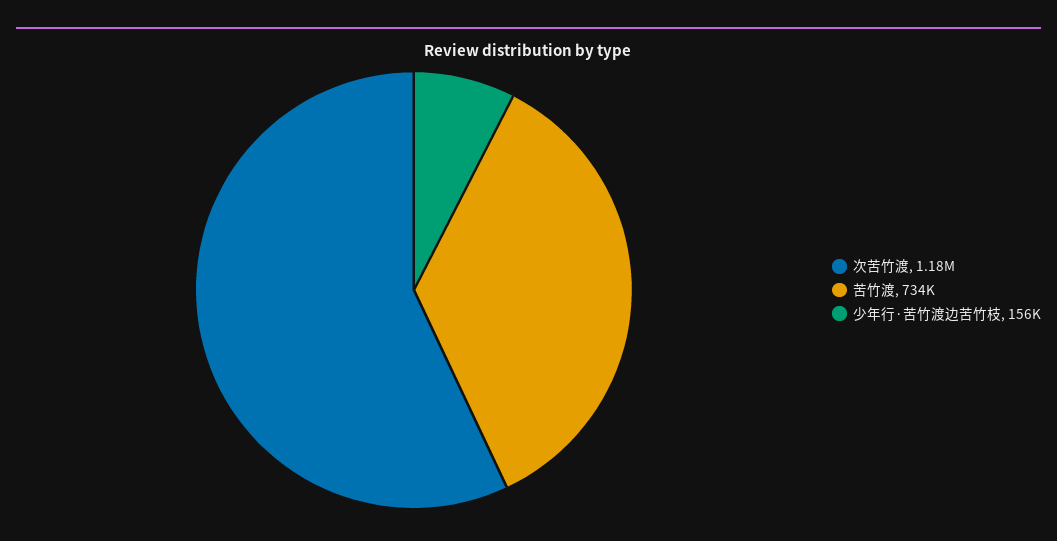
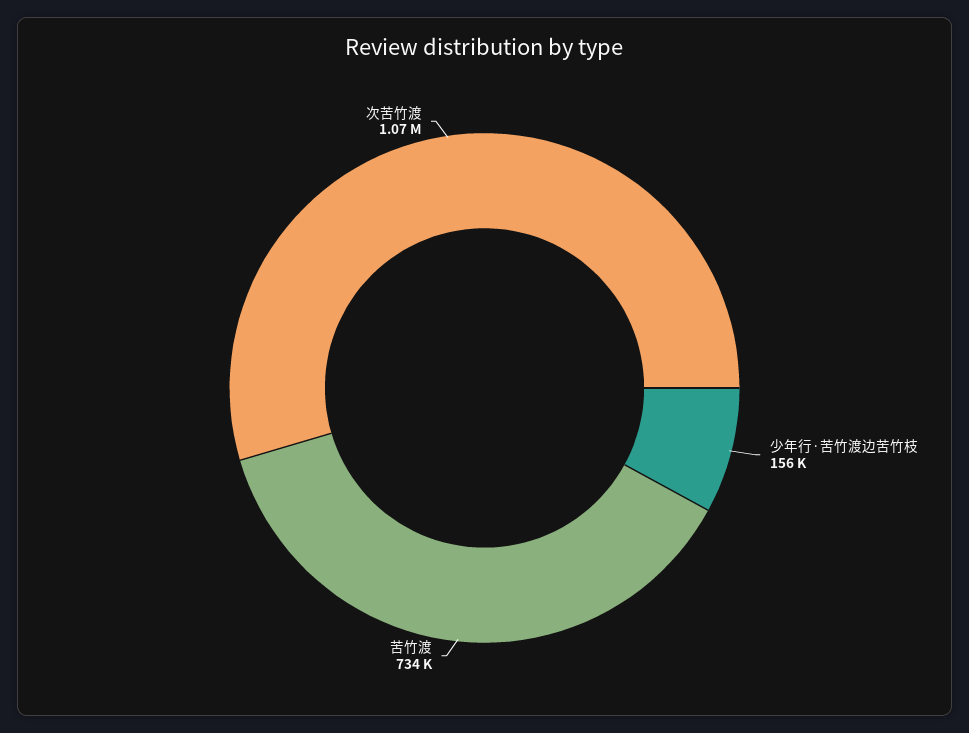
  {
-   "次苦竹渡": 1180000,
+   "次苦竹渡": 1070000,
    "苦竹渡": 734000,
    "少年行·苦竹渡边苦竹枝": 156000
  }

